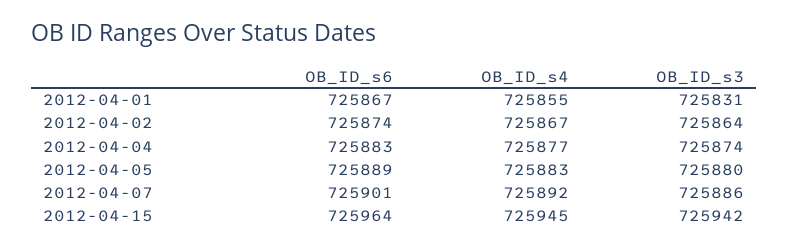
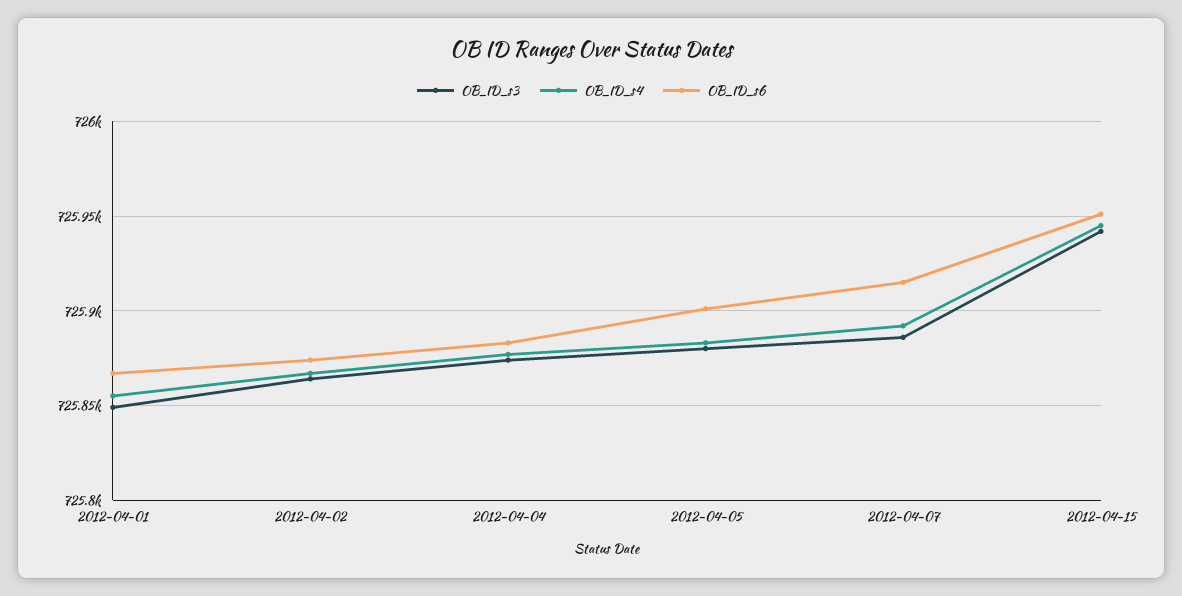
  {
    "OB_ID_s6": {
      "2012-04-01": 725867,
      "2012-04-02": 725874,
      "2012-04-04": 725883,
-     "2012-04-05": 725889,
+     "2012-04-05": 725900,
-     "2012-04-07": 725901,
+     "2012-04-07": 725915,
-     "2012-04-15": 725964
+     "2012-04-15": 725950
    },
    "OB_ID_s4": {
      "2012-04-01": 725855,
      "2012-04-02": 725867,
      "2012-04-04": 725877,
      "2012-04-05": 725883,
      "2012-04-07": 725892,
      "2012-04-15": 725945
    },
    "OB_ID_s3": {
-     "2012-04-01": 725831,
+     "2012-04-01": 725850,
      "2012-04-02": 725864,
      "2012-04-04": 725874,
      "2012-04-05": 725880,
      "2012-04-07": 725886,
      "2012-04-15": 725942
    }
  }

